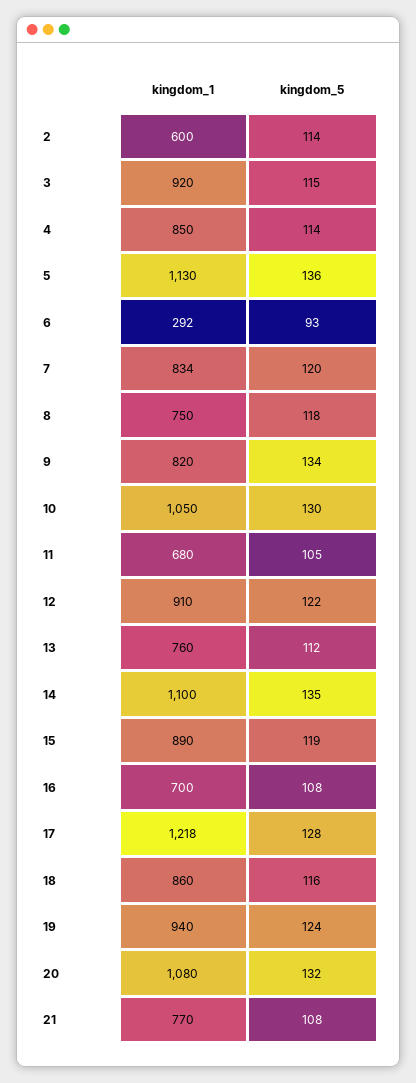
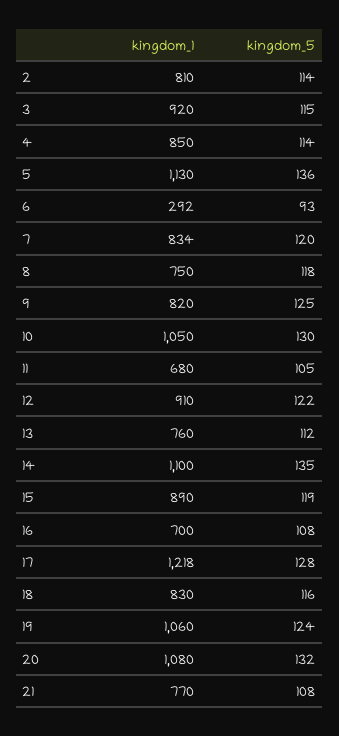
  {
    "kingdom_1": {
-     "2": 600,
+     "2": 810,
      "3": 920,
      "4": 850,
      "5": 1130,
      "6": 292,
      "7": 834,
      "8": 750,
      "9": 820,
      "10": 1050,
      "11": 680,
      "12": 910,
      "13": 760,
      "14": 1100,
      "15": 890,
      "16": 700,
      "17": 1218,
-     "18": 860,
+     "18": 830,
-     "19": 940,
+     "19": 1060,
      "20": 1080,
      "21": 770
    },
    "kingdom_5": {
      "2": 114,
      "3": 115,
      "4": 114,
      "5": 136,
      "6": 93,
      "7": 120,
      "8": 118,
-     "9": 134,
+     "9": 125,
      "10": 130,
      "11": 105,
      "12": 122,
      "13": 112,
      "14": 135,
      "15": 119,
      "16": 108,
      "17": 128,
      "18": 116,
      "19": 124,
      "20": 132,
      "21": 108
    }
  }

